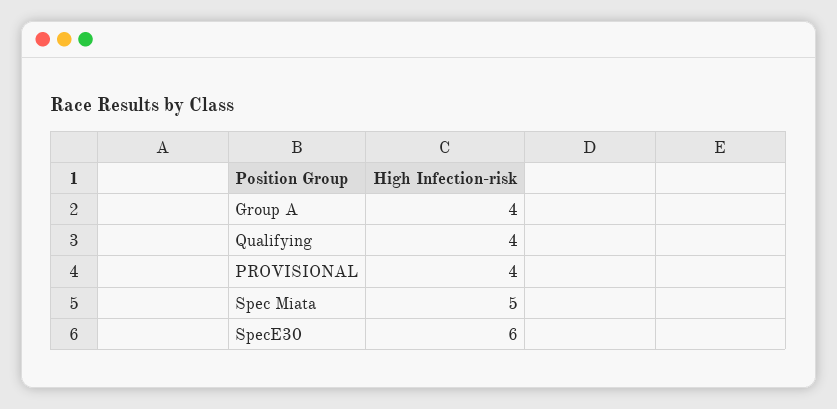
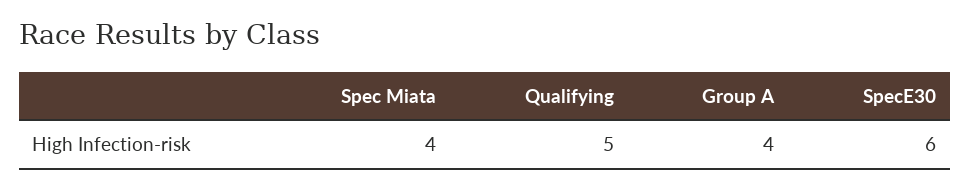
  {
    "Group A": 4,
-   "Qualifying": 4,
+   "Qualifying": 5,
-   "PROVISIONAL": 4,
-   "Spec Miata": 5,
+   "Spec Miata": 4,
    "SpecE30": 6
  }

